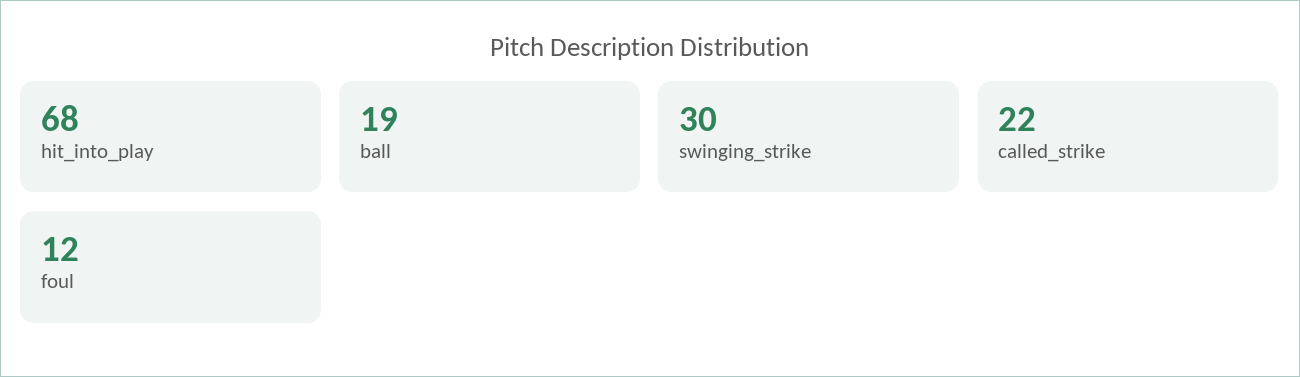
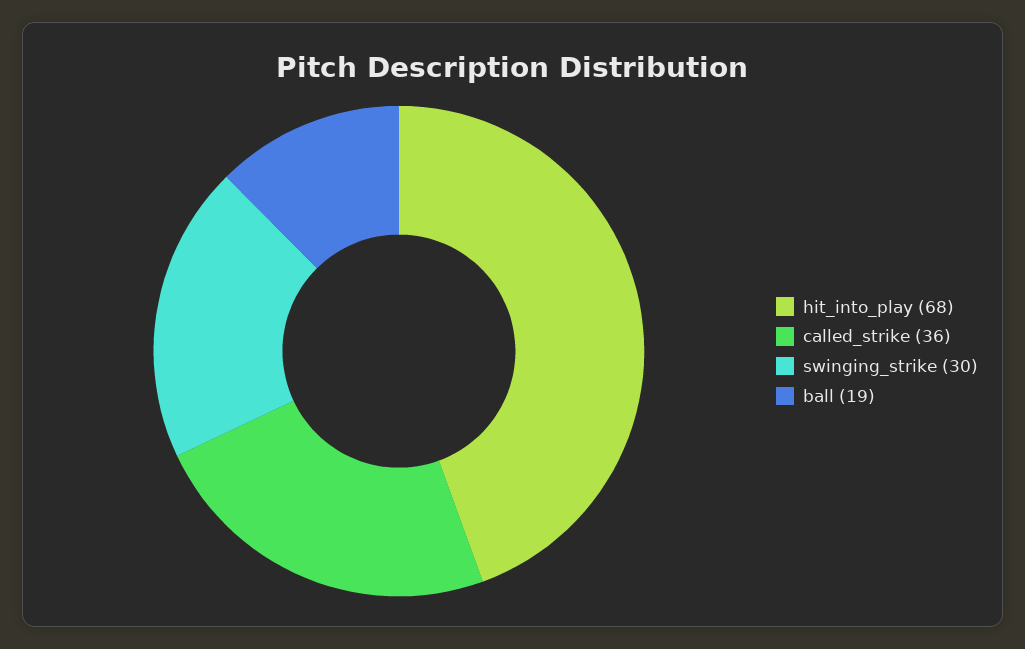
  {
    "hit_into_play": 68,
    "ball": 19,
    "swinging_strike": 30,
-   "called_strike": 22,
+   "called_strike": 36
-   "foul": 12
  }

